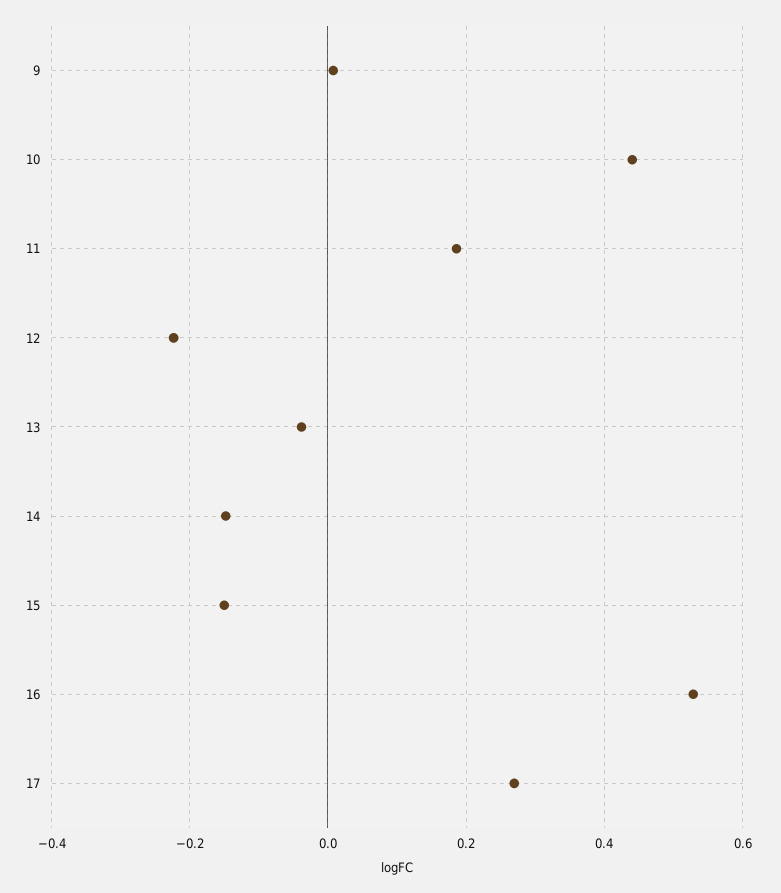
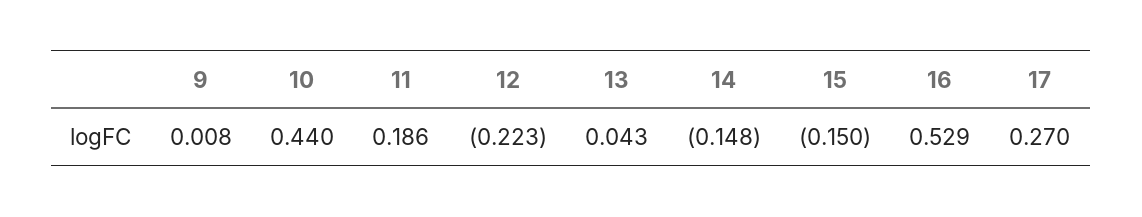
  {
    "9": 0.008,
    "10": 0.44,
    "11": 0.186,
    "12": -0.223,
-   "13": -0.04,
+   "13": 0.043,
    "14": -0.148,
    "15": -0.15,
    "16": 0.529,
    "17": 0.27
  }

